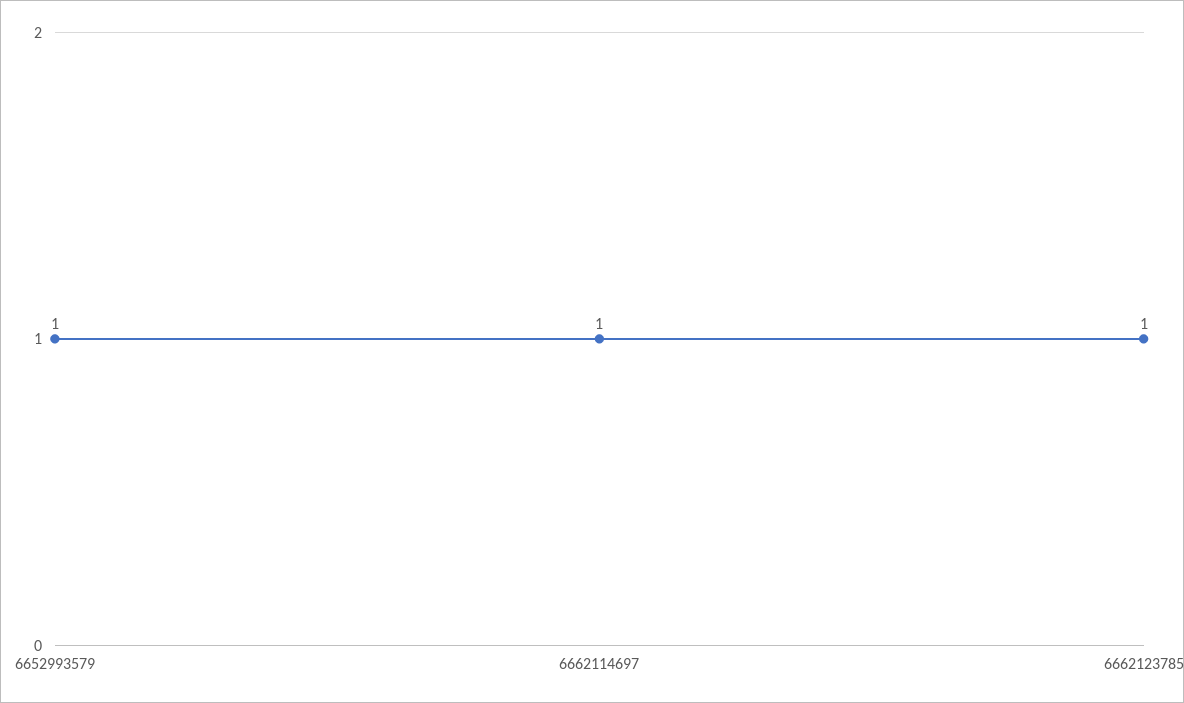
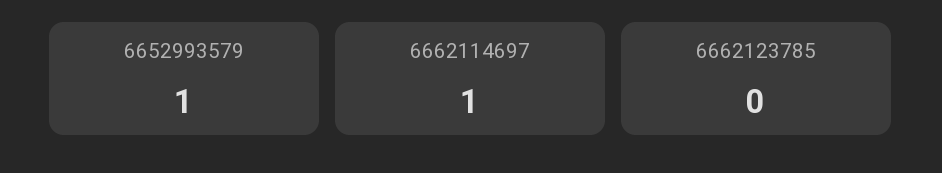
  {
    "6652993579": 1,
    "6662114697": 1,
-   "6662123785": 1
+   "6662123785": 0
  }

